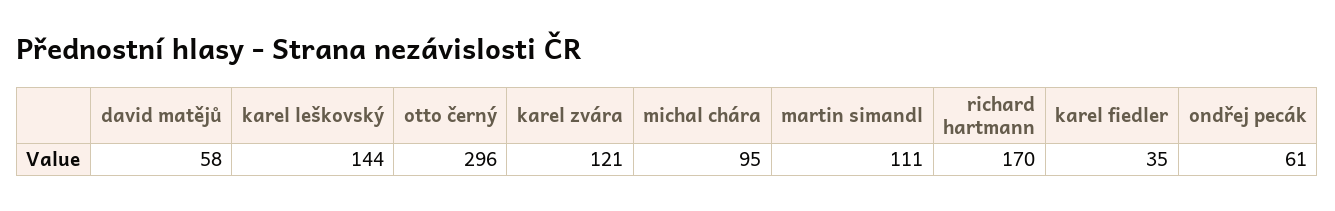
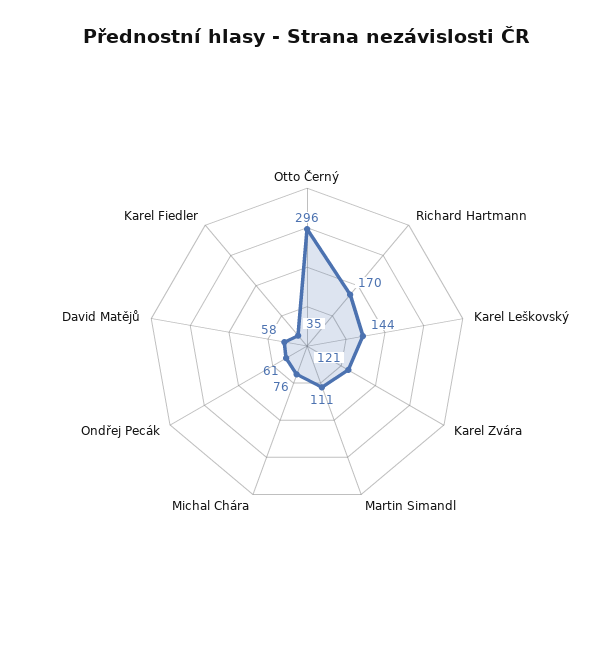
  {
    "david matějů": 58,
    "karel leškovský": 144,
    "otto černý": 296,
    "karel zvára": 121,
-   "michal chára": 95,
+   "michal chára": 76,
    "martin simandl": 111,
    "richard hartmann": 170,
    "karel fiedler": 35,
    "ondřej pecák": 61
  }

